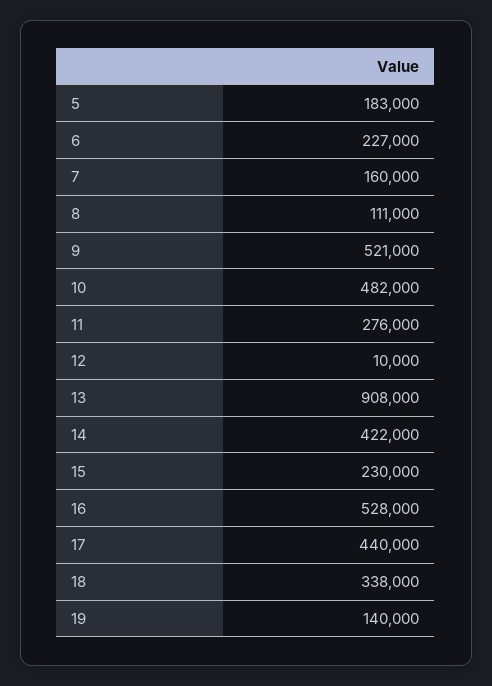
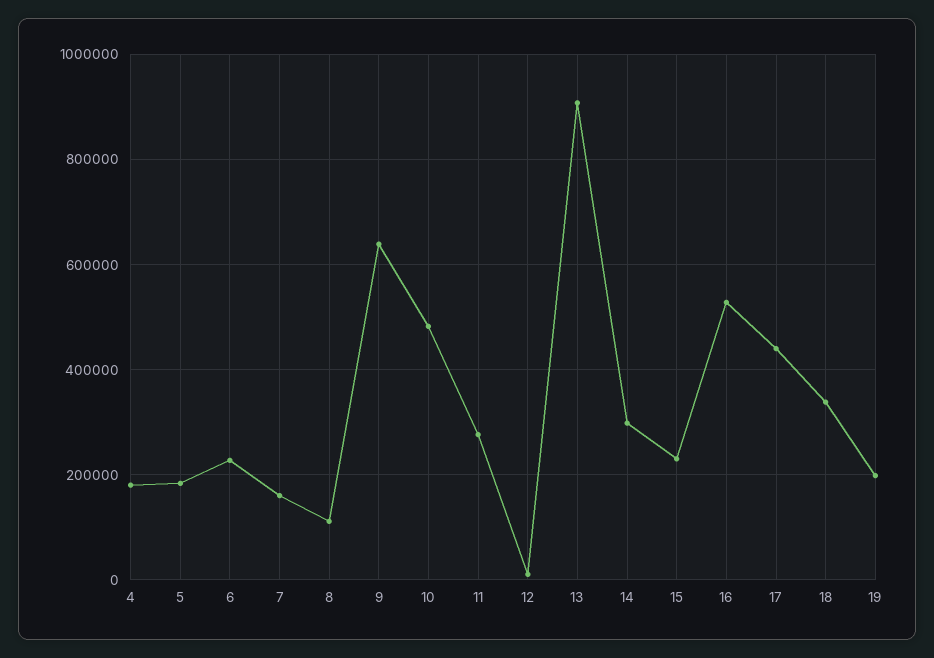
  {
    "5": 183000,
    "6": 227000,
    "7": 160000,
    "8": 111000,
-   "9": 521000,
+   "9": 640000,
    "10": 482000,
    "11": 276000,
    "12": 10000,
    "13": 908000,
-   "14": 422000,
+   "14": 300000,
    "15": 230000,
    "16": 528000,
    "17": 440000,
    "18": 338000,
-   "19": 140000
+   "19": 200000,
+   "4": 180000
  }

